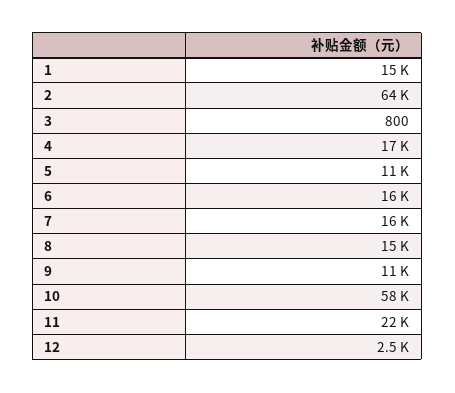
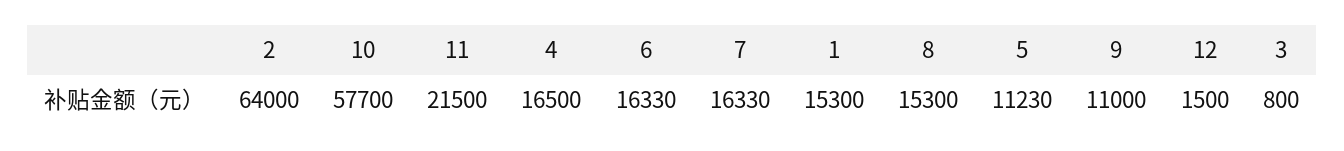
  {
    "1": 15300,
    "2": 64000,
    "3": 800,
    "4": 16500,
    "5": 11230,
    "6": 16330,
    "7": 16330,
    "8": 15300,
    "9": 11000,
    "10": 57700,
    "11": 21500,
-   "12": 2500
+   "12": 1500
  }

